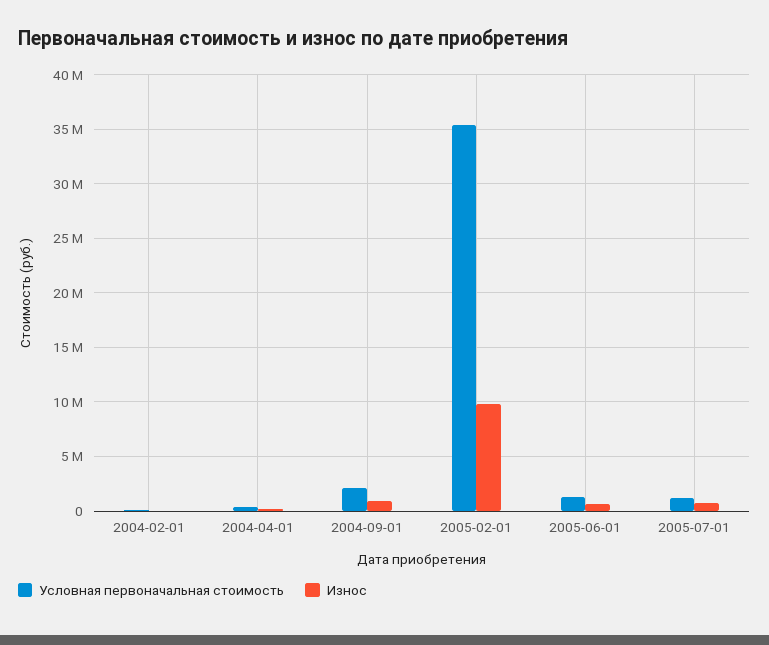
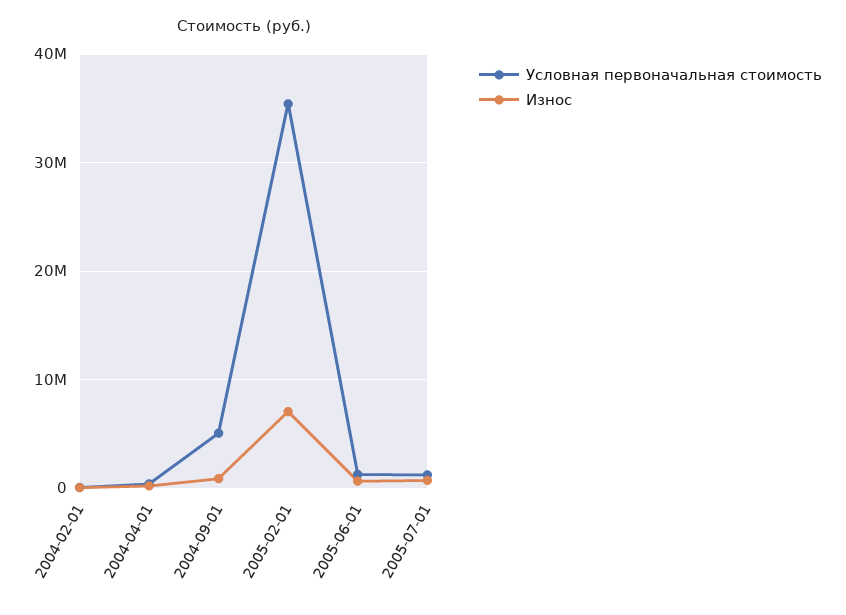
  {
    "Условная первоначальная стоимость": {
      "2004-02-01": 0,
      "2004-04-01": 0,
-     "2004-09-01": 2000000,
+     "2004-09-01": 5000000,
      "2005-02-01": 35000000,
      "2005-06-01": 1000000,
      "2005-07-01": 1000000
    },
    "Износ": {
      "2004-02-01": 0,
      "2004-04-01": 0,
      "2004-09-01": 1000000,
-     "2005-02-01": 10000000,
+     "2005-02-01": 7000000,
      "2005-06-01": 1000000,
      "2005-07-01": 1000000
    }
  }

